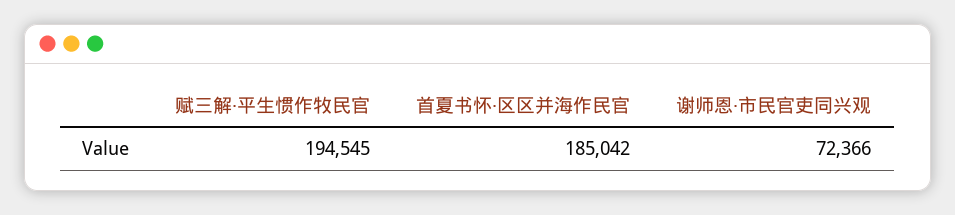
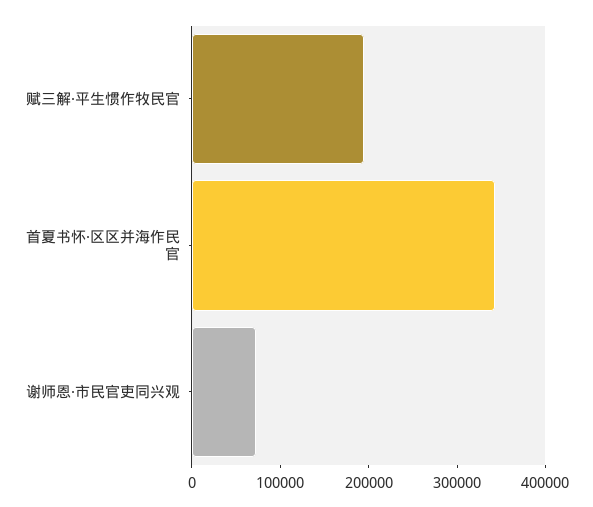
  {
    "赋三解·平生惯作牧民官": 194545,
-   "首夏书怀·区区并海作民官": 185042,
+   "首夏书怀·区区并海作民官": 340000,
    "谢师恩·市民官吏同兴观": 72366
  }

